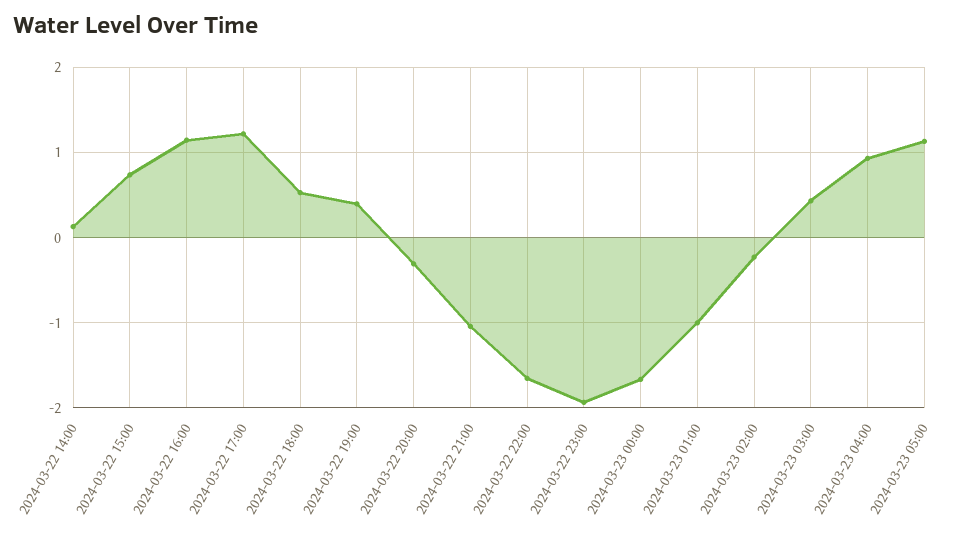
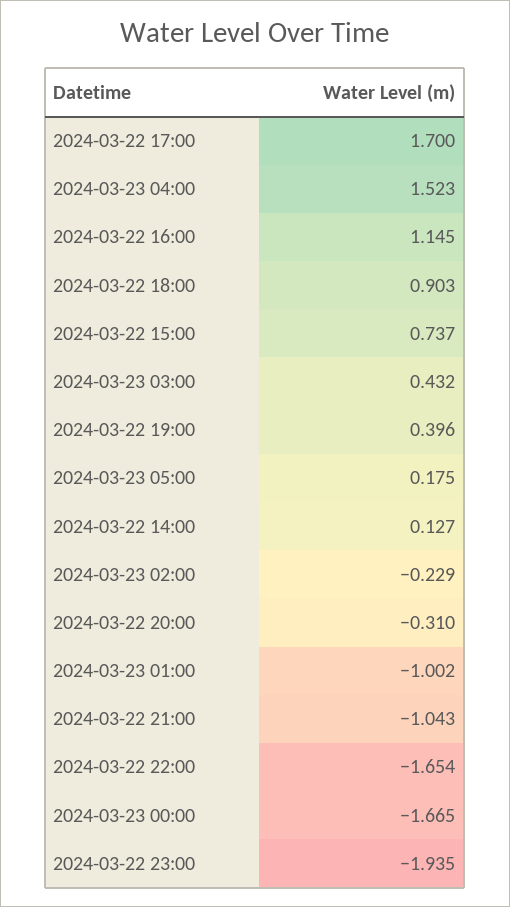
  {
    "2024-03-22 14:00": 0.127,
    "2024-03-22 15:00": 0.737,
    "2024-03-22 16:00": 1.145,
-   "2024-03-22 17:00": 1.2,
+   "2024-03-22 17:00": 1.7,
-   "2024-03-22 18:00": 0.5,
+   "2024-03-22 18:00": 0.903,
    "2024-03-22 19:00": 0.396,
    "2024-03-22 20:00": -0.31,
    "2024-03-22 21:00": -1.043,
    "2024-03-22 22:00": -1.654,
    "2024-03-22 23:00": -1.935,
    "2024-03-23 00:00": -1.665,
    "2024-03-23 01:00": -1.002,
    "2024-03-23 02:00": -0.229,
    "2024-03-23 03:00": 0.432,
-   "2024-03-23 04:00": 0.9,
+   "2024-03-23 04:00": 1.523,
-   "2024-03-23 05:00": 1.1
+   "2024-03-23 05:00": 0.175
  }

